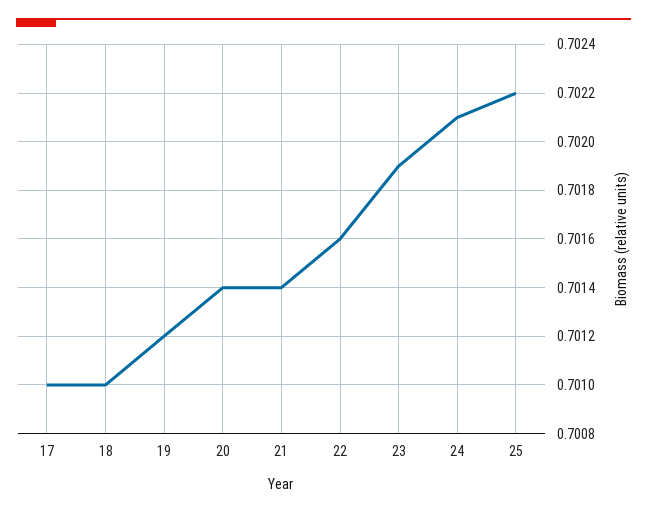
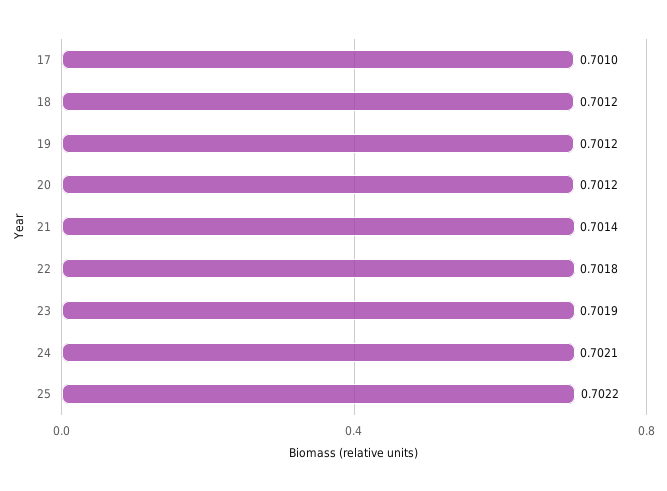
  {
    "17": 0.701,
-   "18": 0.701,
+   "18": 0.7012,
    "19": 0.7012,
-   "20": 0.7014,
+   "20": 0.7012,
    "21": 0.7014,
-   "22": 0.7016,
+   "22": 0.7018,
    "23": 0.7019,
    "24": 0.7021,
    "25": 0.7022
  }

